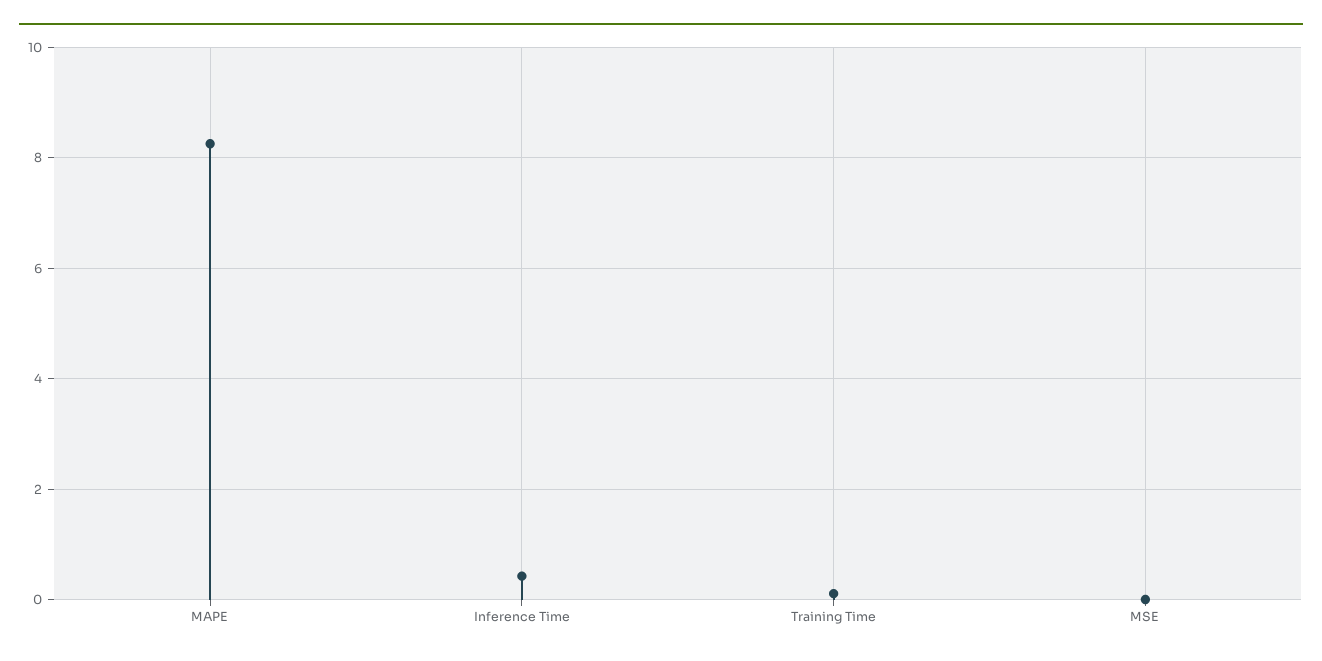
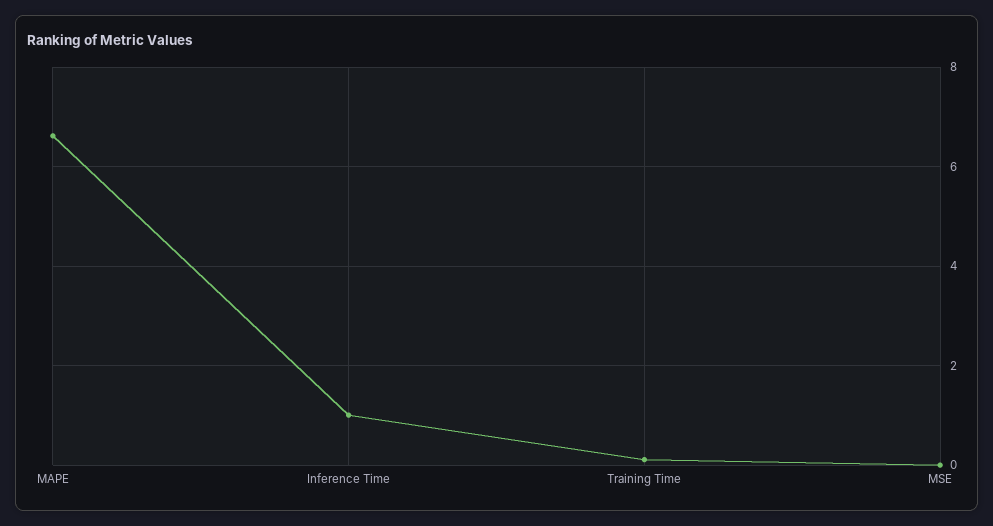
  {
-   "MAPE": 8.2,
+   "MAPE": 6.6,
-   "Inference Time": 0.4,
+   "Inference Time": 1,
    "Training Time": 0.2,
    "MSE": 0
  }

